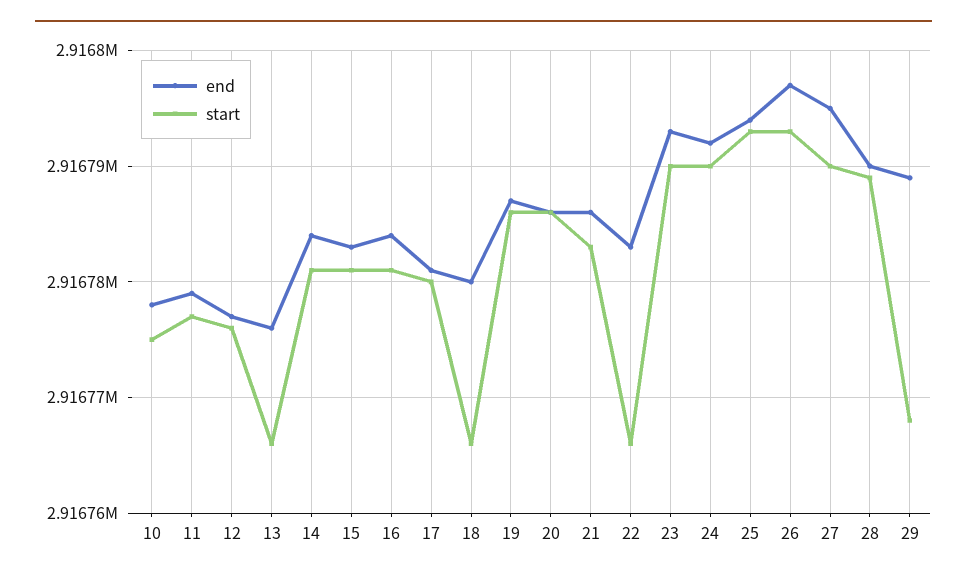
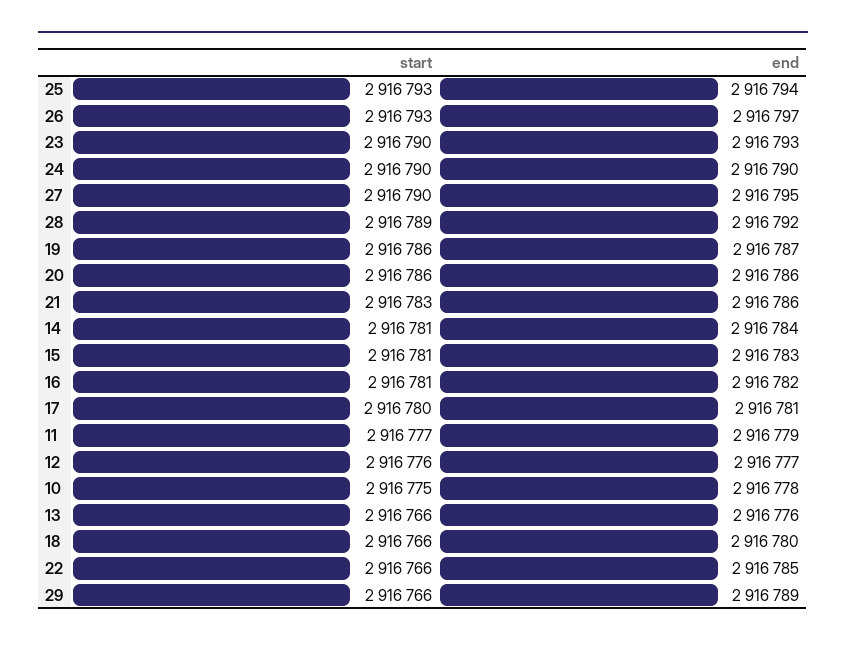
  {
    "end": {
      "10": 2916778,
      "11": 2916779,
      "12": 2916777,
      "13": 2916776,
      "14": 2916784,
      "15": 2916783,
-     "16": 2916784,
+     "16": 2916782,
      "17": 2916781,
      "18": 2916780,
      "19": 2916787,
      "20": 2916786,
      "21": 2916786,
-     "22": 2916783,
+     "22": 2916785,
      "23": 2916793,
-     "24": 2916792,
+     "24": 2916790,
      "25": 2916794,
      "26": 2916797,
      "27": 2916795,
-     "28": 2916790,
+     "28": 2916792,
      "29": 2916789
    },
    "start": {
      "10": 2916775,
      "11": 2916777,
      "12": 2916776,
      "13": 2916766,
      "14": 2916781,
      "15": 2916781,
      "16": 2916781,
      "17": 2916780,
      "18": 2916766,
      "19": 2916786,
      "20": 2916786,
      "21": 2916783,
      "22": 2916766,
      "23": 2916790,
      "24": 2916790,
      "25": 2916793,
      "26": 2916793,
      "27": 2916790,
      "28": 2916789,
-     "29": 2916768
+     "29": 2916766
    }
  }

